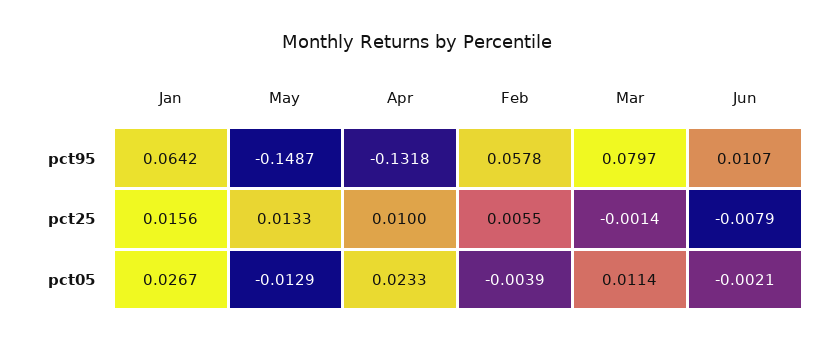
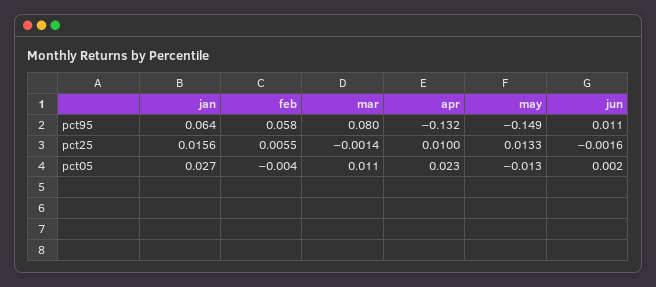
  {
    "Jan": {
      "pct95": 0.0642,
      "pct25": 0.0156,
      "pct05": 0.0267
    },
    "May": {
      "pct95": -0.1487,
      "pct25": 0.0133,
      "pct05": -0.0129
    },
    "Apr": {
      "pct95": -0.1318,
      "pct25": 0.01,
      "pct05": 0.0233
    },
    "Feb": {
      "pct95": 0.0578,
      "pct25": 0.0055,
      "pct05": -0.0039
    },
    "Mar": {
      "pct95": 0.0797,
      "pct25": -0.0014,
      "pct05": 0.0114
    },
    "Jun": {
      "pct95": 0.0107,
-     "pct25": -0.0079,
+     "pct25": -0.0016,
-     "pct05": -0.0021
+     "pct05": 0.002
    }
  }

